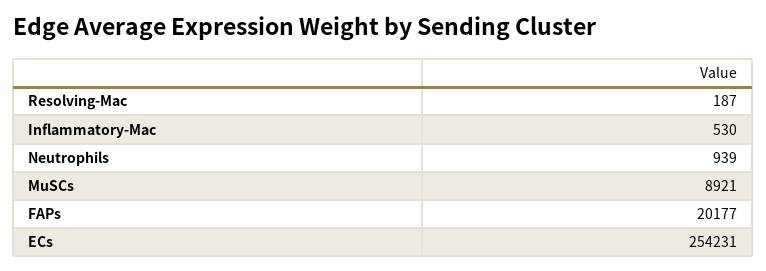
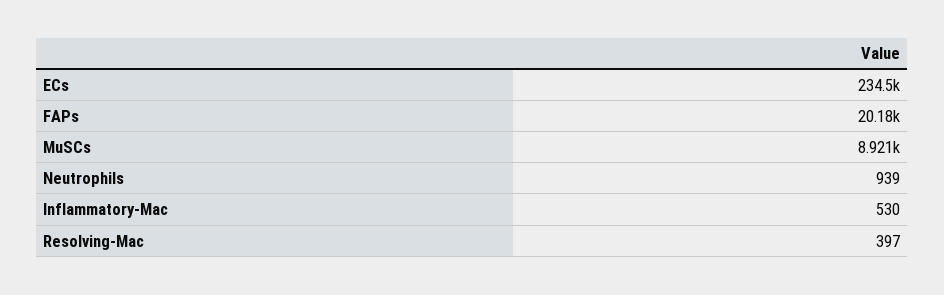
  {
-   "Resolving-Mac": 187,
+   "Resolving-Mac": 397,
    "Inflammatory-Mac": 530,
    "Neutrophils": 939,
    "MuSCs": 8921,
    "FAPs": 20177,
-   "ECs": 254231
+   "ECs": 234500
  }

